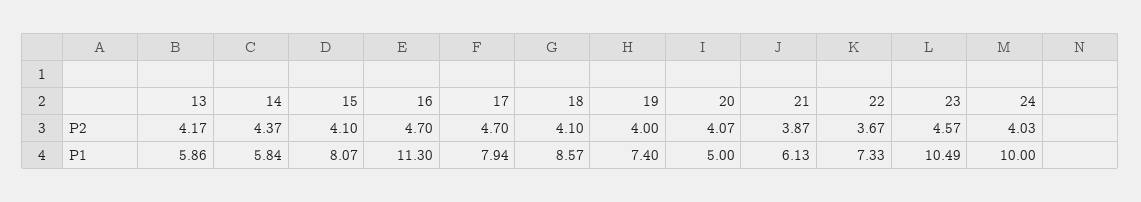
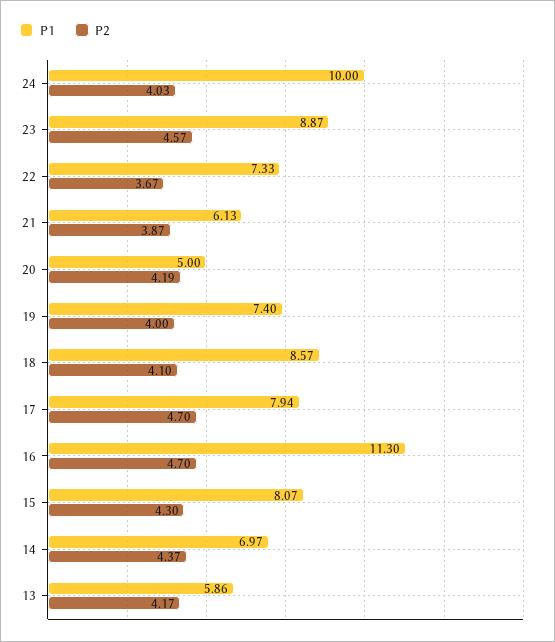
  {
    "P2": {
      "13": 4.17,
      "14": 4.37,
-     "15": 4.1,
+     "15": 4.3,
      "16": 4.7,
      "17": 4.7,
      "18": 4.1,
      "19": 4,
-     "20": 4.07,
+     "20": 4.19,
      "21": 3.87,
      "22": 3.67,
      "23": 4.57,
      "24": 4.03
    },
    "P1": {
      "13": 5.86,
-     "14": 5.84,
+     "14": 6.97,
      "15": 8.07,
      "16": 11.3,
      "17": 7.94,
      "18": 8.57,
      "19": 7.4,
      "20": 5,
      "21": 6.13,
      "22": 7.33,
-     "23": 10.49,
+     "23": 8.87,
      "24": 10
    }
  }

